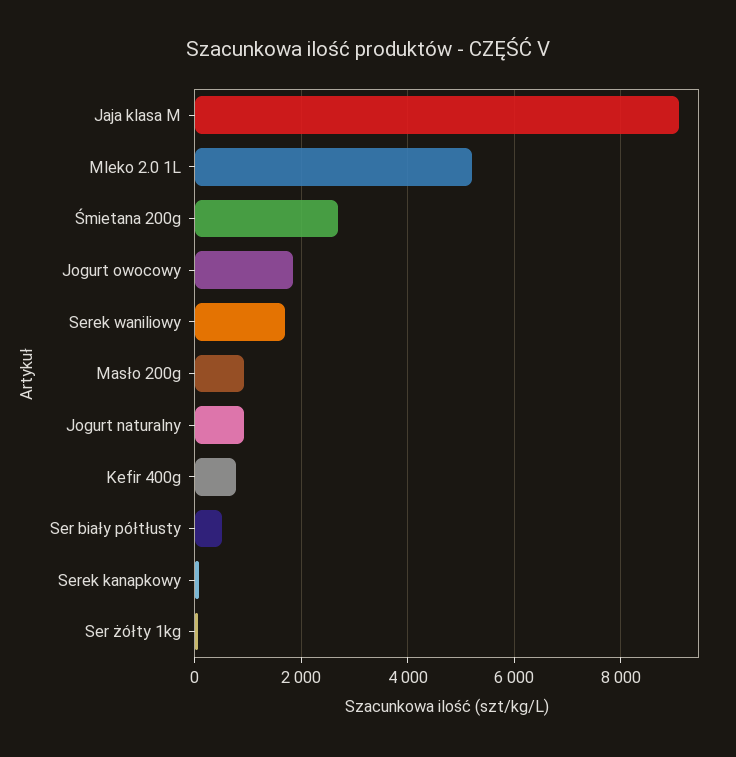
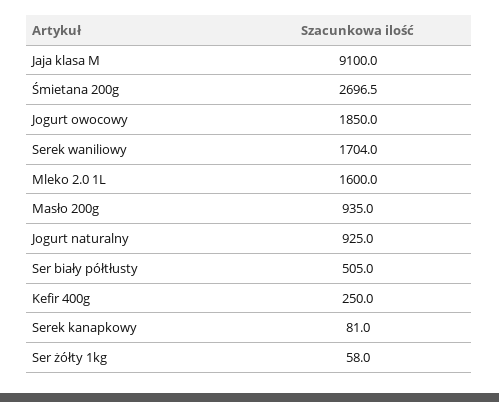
  {
    "Jaja klasa M": 9100,
-   "Mleko 2.0 1L": 5200,
+   "Mleko 2.0 1L": 1600,
    "Śmietana 200g": 2696.5,
    "Jogurt owocowy": 1850,
    "Serek waniliowy": 1704,
    "Masło 200g": 935,
    "Jogurt naturalny": 925,
-   "Kefir 400g": 800,
+   "Kefir 400g": 250,
    "Ser biały półtłusty": 505,
    "Serek kanapkowy": 81,
    "Ser żółty 1kg": 58
  }

